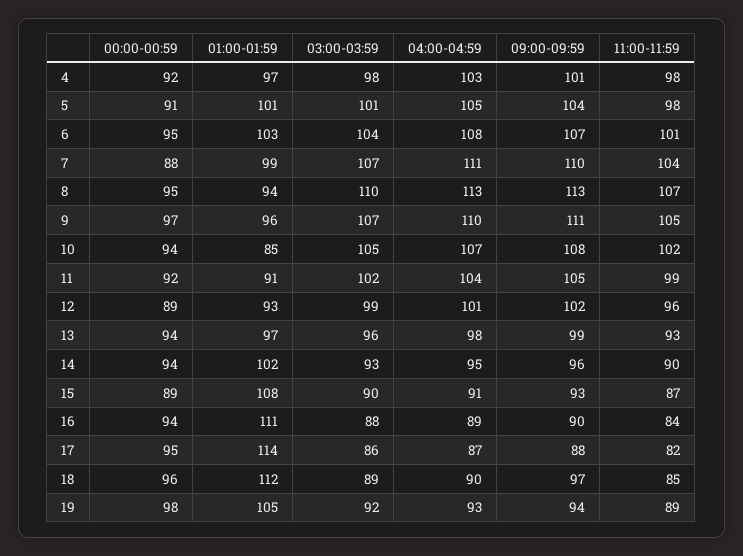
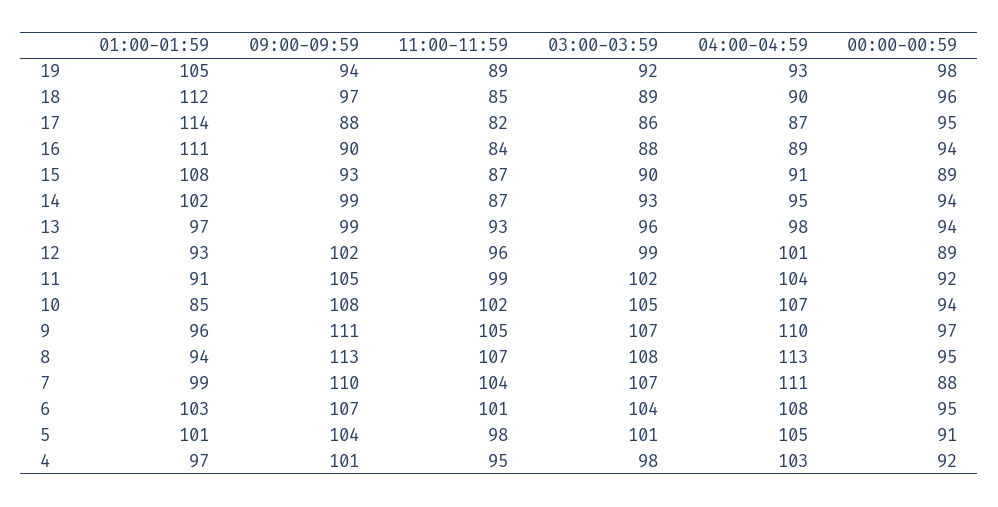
  {
    "00:00-00:59": {
      "4": 92,
      "5": 91,
      "6": 95,
      "7": 88,
      "8": 95,
      "9": 97,
      "10": 94,
      "11": 92,
      "12": 89,
      "13": 94,
      "14": 94,
      "15": 89,
      "16": 94,
      "17": 95,
      "18": 96,
      "19": 98
    },
    "01:00-01:59": {
      "4": 97,
      "5": 101,
      "6": 103,
      "7": 99,
      "8": 94,
      "9": 96,
      "10": 85,
      "11": 91,
      "12": 93,
      "13": 97,
      "14": 102,
      "15": 108,
      "16": 111,
      "17": 114,
      "18": 112,
      "19": 105
    },
    "03:00-03:59": {
      "4": 98,
      "5": 101,
      "6": 104,
      "7": 107,
-     "8": 110,
+     "8": 108,
      "9": 107,
      "10": 105,
      "11": 102,
      "12": 99,
      "13": 96,
      "14": 93,
      "15": 90,
      "16": 88,
      "17": 86,
      "18": 89,
      "19": 92
    },
    "04:00-04:59": {
      "4": 103,
      "5": 105,
      "6": 108,
      "7": 111,
      "8": 113,
      "9": 110,
      "10": 107,
      "11": 104,
      "12": 101,
      "13": 98,
      "14": 95,
      "15": 91,
      "16": 89,
      "17": 87,
      "18": 90,
      "19": 93
    },
    "09:00-09:59": {
      "4": 101,
      "5": 104,
      "6": 107,
      "7": 110,
      "8": 113,
      "9": 111,
      "10": 108,
      "11": 105,
      "12": 102,
      "13": 99,
-     "14": 96,
+     "14": 99,
      "15": 93,
      "16": 90,
      "17": 88,
      "18": 97,
      "19": 94
    },
    "11:00-11:59": {
-     "4": 98,
+     "4": 95,
      "5": 98,
      "6": 101,
      "7": 104,
      "8": 107,
      "9": 105,
      "10": 102,
      "11": 99,
      "12": 96,
      "13": 93,
-     "14": 90,
+     "14": 87,
      "15": 87,
      "16": 84,
      "17": 82,
      "18": 85,
      "19": 89
    }
  }

